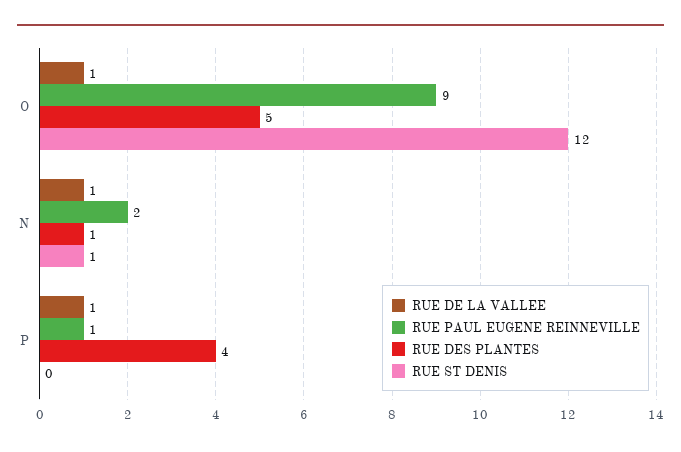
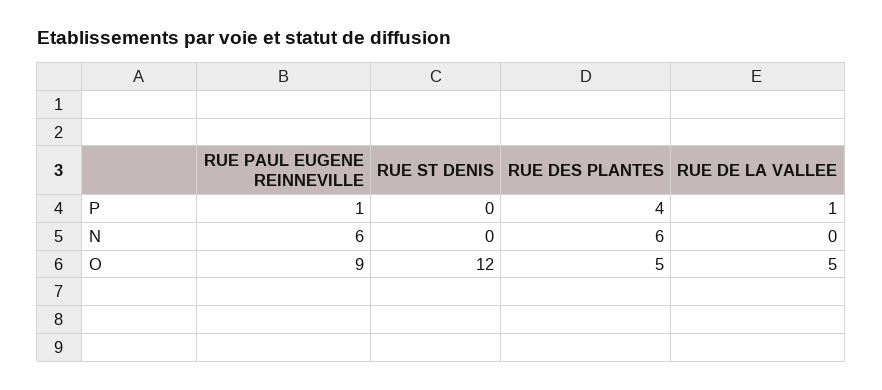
  {
    "RUE DE LA VALLEE": {
-     "O": 1,
+     "O": 5,
-     "N": 1,
+     "N": 0,
      "P": 1
    },
    "RUE PAUL EUGENE REINNEVILLE": {
      "O": 9,
-     "N": 2,
+     "N": 6,
      "P": 1
    },
    "RUE DES PLANTES": {
      "O": 5,
-     "N": 1,
+     "N": 6,
      "P": 4
    },
    "RUE ST DENIS": {
      "O": 12,
-     "N": 1,
+     "N": 0,
      "P": 0
    }
  }

